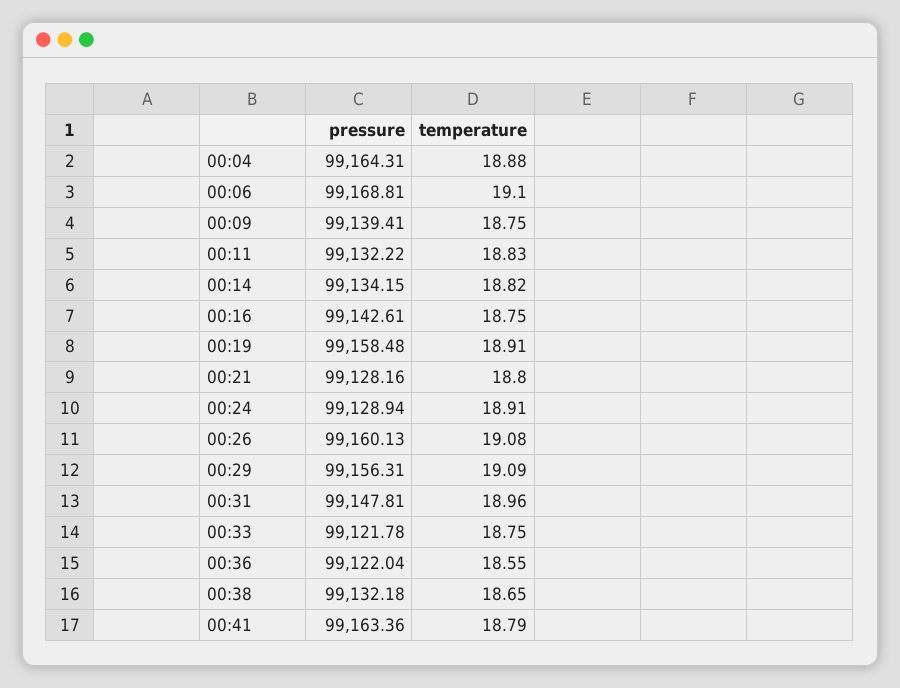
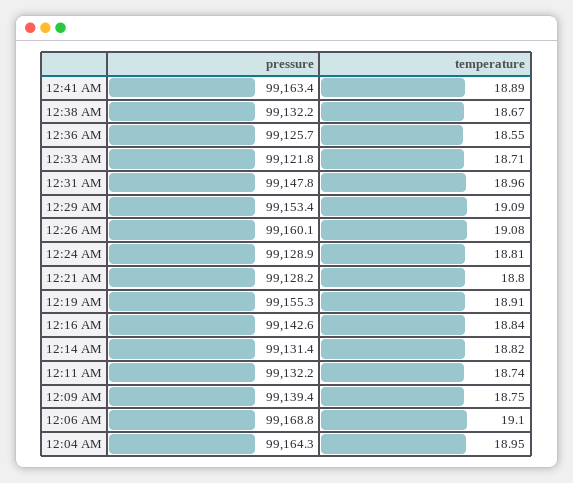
  {
    "pressure": {
      "00:04": 99164.31,
      "00:06": 99168.81,
      "00:09": 99139.41,
      "00:11": 99132.22,
-     "00:14": 99134.15,
+     "00:14": 99131.4,
      "00:16": 99142.61,
-     "00:19": 99158.48,
+     "00:19": 99155.3,
      "00:21": 99128.16,
      "00:24": 99128.94,
      "00:26": 99160.13,
-     "00:29": 99156.31,
+     "00:29": 99153.4,
      "00:31": 99147.81,
      "00:33": 99121.78,
-     "00:36": 99122.04,
+     "00:36": 99125.7,
      "00:38": 99132.18,
      "00:41": 99163.36
    },
    "temperature": {
-     "00:04": 18.88,
+     "00:04": 18.95,
      "00:06": 19.1,
      "00:09": 18.75,
-     "00:11": 18.83,
+     "00:11": 18.74,
      "00:14": 18.82,
-     "00:16": 18.75,
+     "00:16": 18.84,
      "00:19": 18.91,
      "00:21": 18.8,
-     "00:24": 18.91,
+     "00:24": 18.81,
      "00:26": 19.08,
      "00:29": 19.09,
      "00:31": 18.96,
-     "00:33": 18.75,
+     "00:33": 18.71,
      "00:36": 18.55,
-     "00:38": 18.65,
+     "00:38": 18.67,
-     "00:41": 18.79
+     "00:41": 18.89
    }
  }

